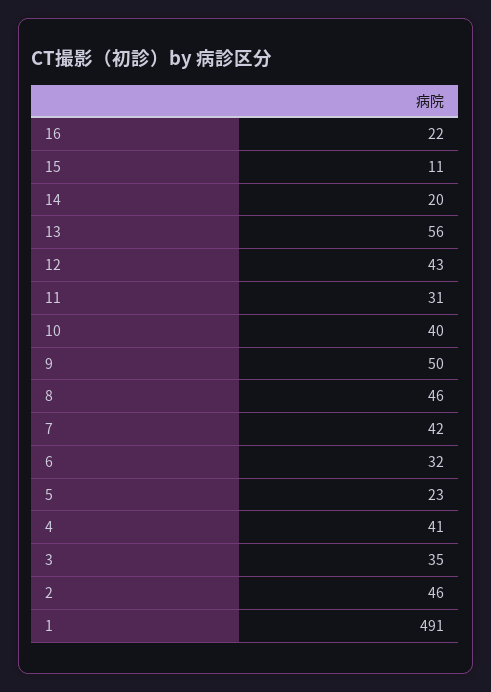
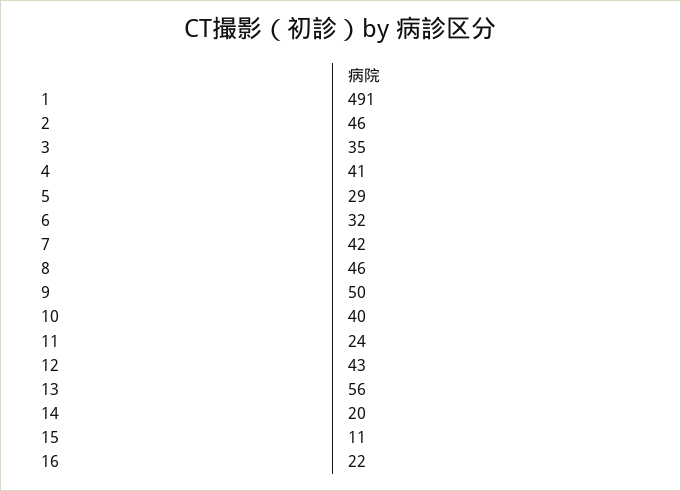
  {
    "16": 22,
    "15": 11,
    "14": 20,
    "13": 56,
    "12": 43,
-   "11": 31,
+   "11": 24,
    "10": 40,
    "9": 50,
    "8": 46,
    "7": 42,
    "6": 32,
-   "5": 23,
+   "5": 29,
    "4": 41,
    "3": 35,
    "2": 46,
    "1": 491
  }

